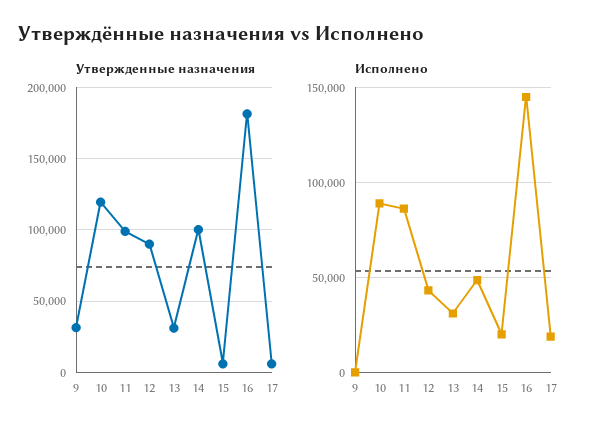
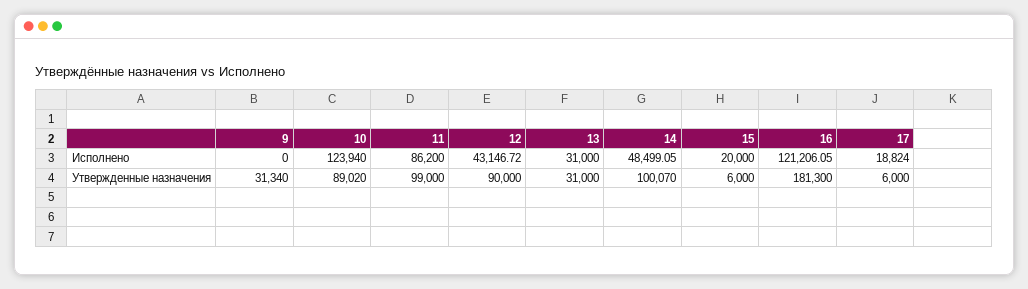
  {
    "Утвержденные назначения": {
      "9": 31340,
-     "10": 120000,
+     "10": 89020,
      "11": 99000,
      "12": 90000,
      "13": 31000,
      "14": 100070,
      "15": 6000,
      "16": 181300,
      "17": 6000
    },
    "Исполнено": {
      "9": 0,
-     "10": 90000,
+     "10": 123940,
      "11": 86200,
      "12": 43146.72,
      "13": 31000,
      "14": 48499.05,
      "15": 20000,
-     "16": 145000,
+     "16": 121206.05,
      "17": 18824
    }
  }

